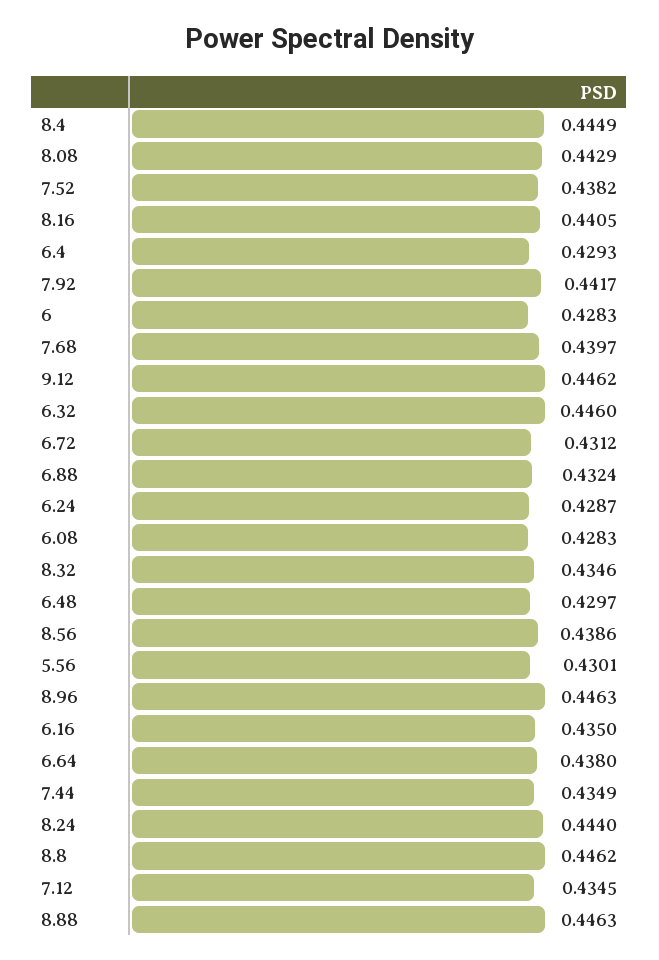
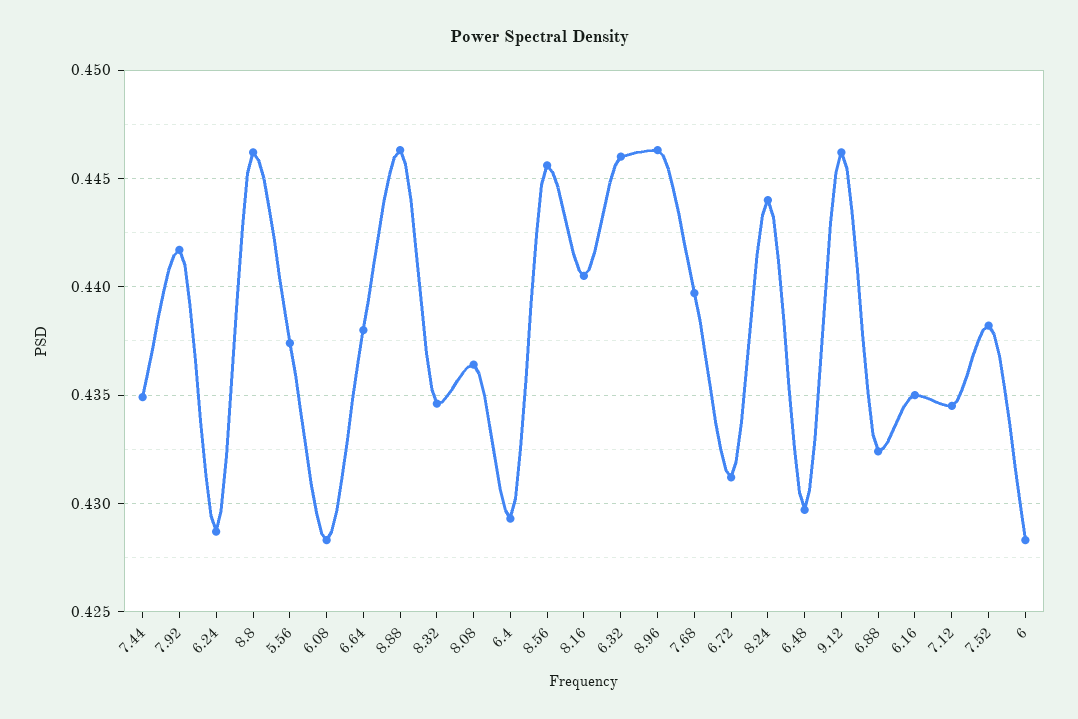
  {
-   "8.4": 0.4449,
-   "8.08": 0.4429,
+   "8.08": 0.4365,
    "7.52": 0.4382,
    "8.16": 0.4405,
    "6.4": 0.4293,
    "7.92": 0.4417,
    "6": 0.4283,
    "7.68": 0.4397,
    "9.12": 0.4462,
    "6.32": 0.446,
    "6.72": 0.4312,
    "6.88": 0.4324,
    "6.24": 0.4287,
    "6.08": 0.4283,
    "8.32": 0.4346,
    "6.48": 0.4297,
-   "8.56": 0.4386,
+   "8.56": 0.4455,
-   "5.56": 0.4301,
+   "5.56": 0.4375,
    "8.96": 0.4463,
    "6.16": 0.435,
    "6.64": 0.438,
    "7.44": 0.4349,
    "8.24": 0.444,
    "8.8": 0.4462,
    "7.12": 0.4345,
    "8.88": 0.4463
  }

